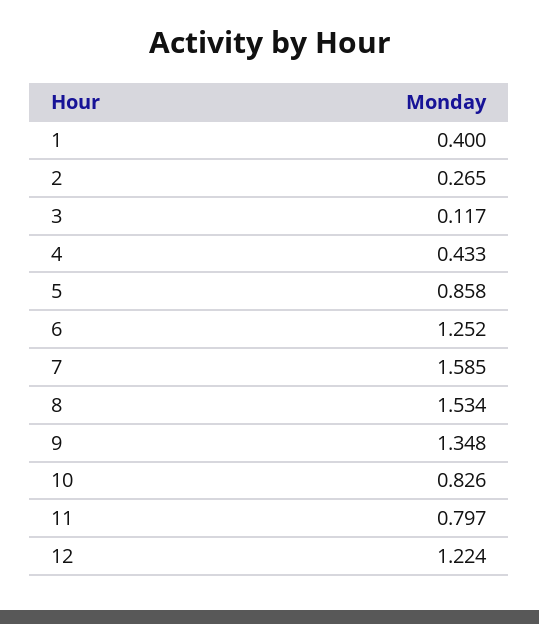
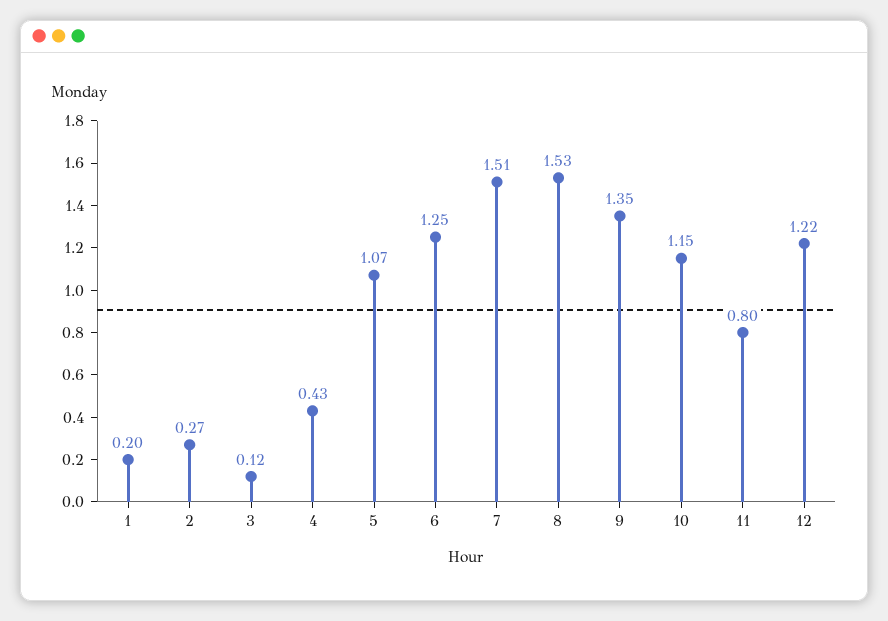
  {
-   "1": 0.4,
+   "1": 0.2,
    "2": 0.265,
    "3": 0.117,
    "4": 0.433,
-   "5": 0.858,
+   "5": 1.07,
    "6": 1.252,
-   "7": 1.585,
+   "7": 1.51,
    "8": 1.534,
    "9": 1.348,
-   "10": 0.826,
+   "10": 1.15,
    "11": 0.797,
    "12": 1.224
  }

